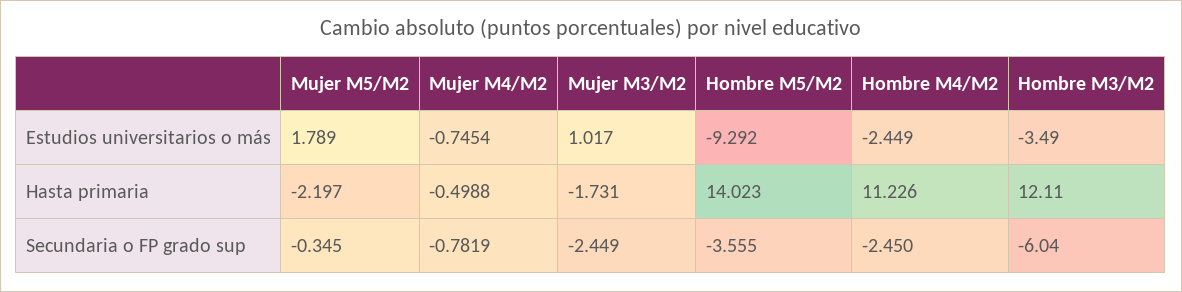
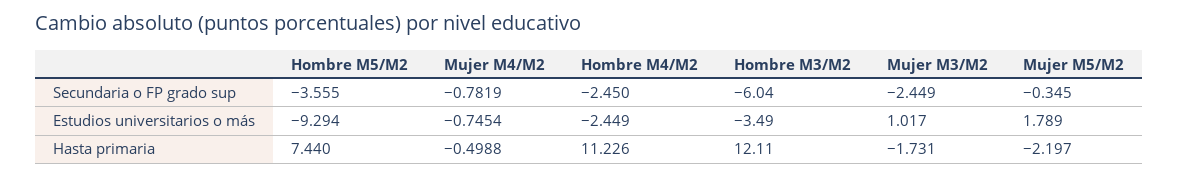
  {
    "Mujer M5/M2": {
      "Estudios universitarios o más": 1.789,
      "Hasta primaria": -2.197,
      "Secundaria o FP grado sup": -0.345
    },
    "Mujer M4/M2": {
      "Estudios universitarios o más": -0.7454,
      "Hasta primaria": -0.4988,
      "Secundaria o FP grado sup": -0.7819
    },
    "Mujer M3/M2": {
      "Estudios universitarios o más": 1.017,
      "Hasta primaria": -1.731,
      "Secundaria o FP grado sup": -2.449
    },
    "Hombre M5/M2": {
-     "Estudios universitarios o más": -9.292,
+     "Estudios universitarios o más": -9.294,
-     "Hasta primaria": 14.023,
+     "Hasta primaria": 7.44,
      "Secundaria o FP grado sup": -3.555
    },
    "Hombre M4/M2": {
      "Estudios universitarios o más": -2.449,
      "Hasta primaria": 11.226,
      "Secundaria o FP grado sup": -2.45
    },
    "Hombre M3/M2": {
      "Estudios universitarios o más": -3.49,
      "Hasta primaria": 12.11,
      "Secundaria o FP grado sup": -6.04
    }
  }

